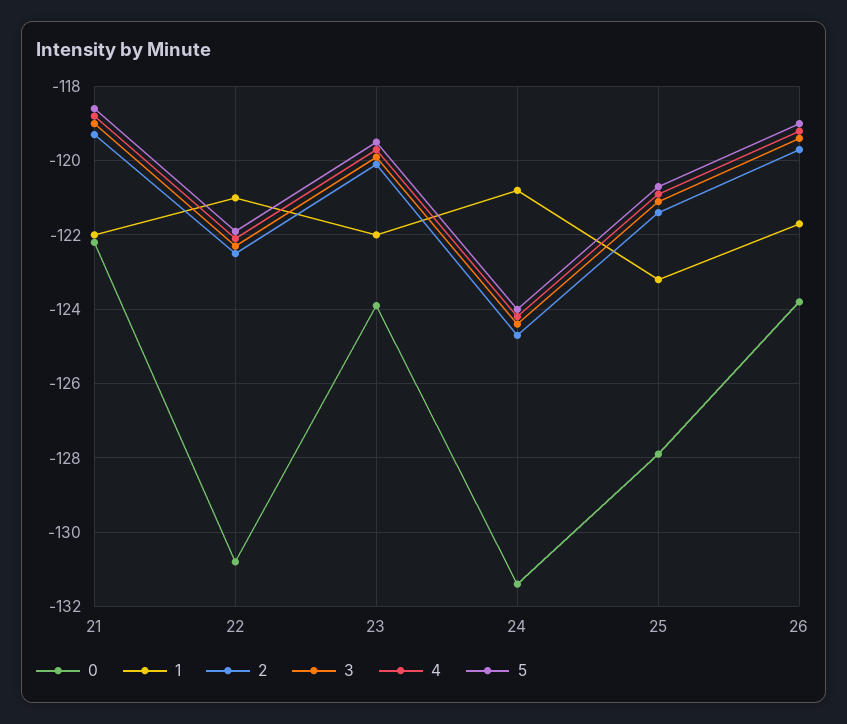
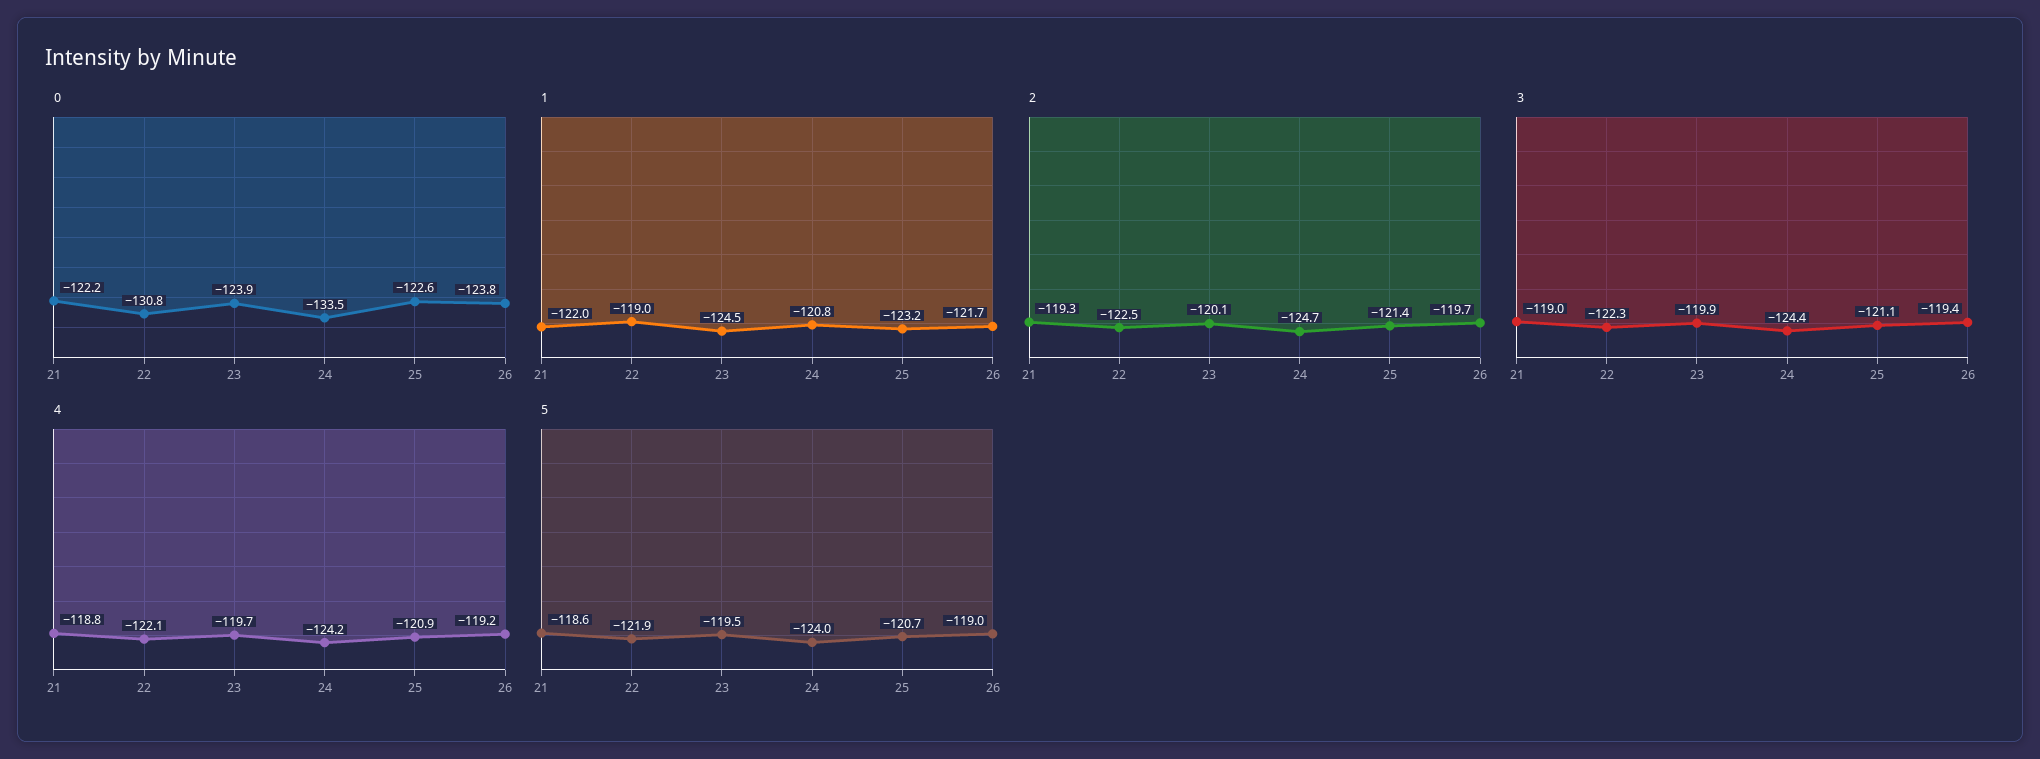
  {
    "0": {
      "21": -122.2,
      "22": -130.8,
      "23": -123.9,
-     "24": -131.5,
+     "24": -133.5,
-     "25": -128,
+     "25": -122.6,
      "26": -123.8
    },
    "1": {
      "21": -122,
-     "22": -121,
+     "22": -119,
-     "23": -122,
+     "23": -124.5,
      "24": -120.8,
      "25": -123.2,
      "26": -121.7
    },
    "2": {
      "21": -119.3,
      "22": -122.5,
      "23": -120.1,
      "24": -124.7,
      "25": -121.4,
      "26": -119.7
    },
    "3": {
      "21": -119,
      "22": -122.3,
      "23": -119.9,
      "24": -124.4,
      "25": -121.1,
      "26": -119.4
    },
    "4": {
      "21": -118.8,
      "22": -122.1,
      "23": -119.7,
      "24": -124.2,
      "25": -120.9,
      "26": -119.2
    },
    "5": {
      "21": -118.6,
      "22": -121.9,
      "23": -119.5,
      "24": -124,
      "25": -120.7,
      "26": -119
    }
  }

